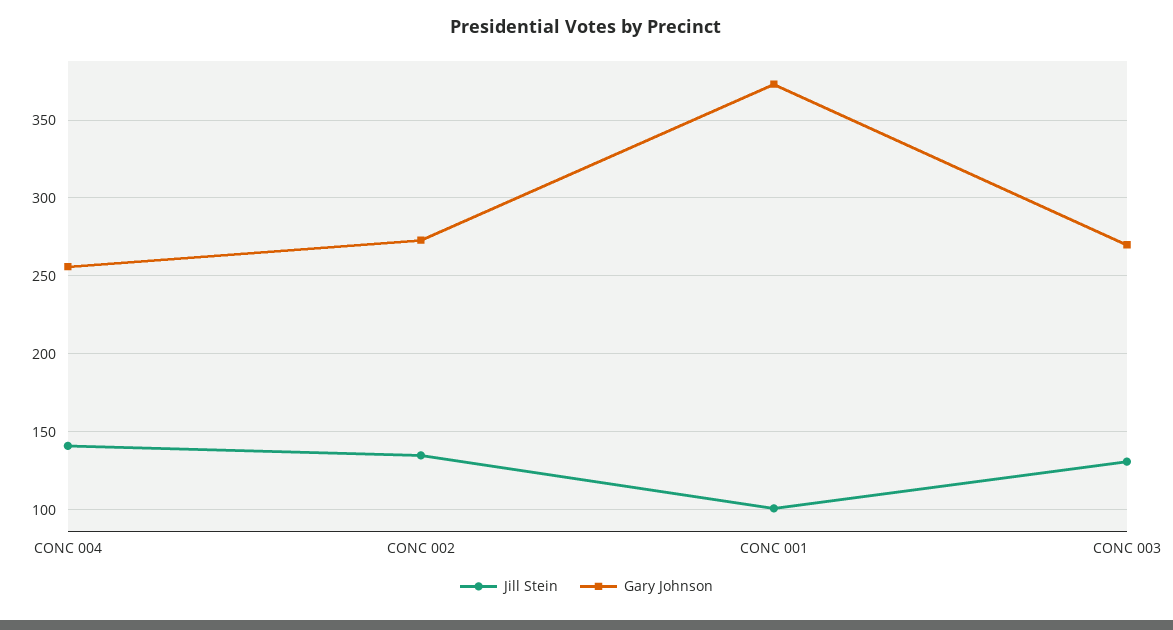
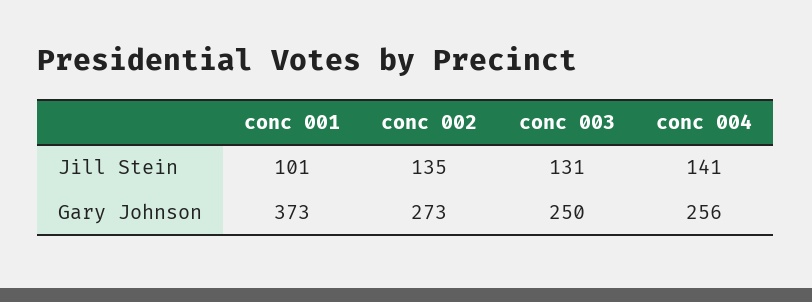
  {
    "Jill Stein": {
      "CONC 004": 141,
      "CONC 002": 135,
      "CONC 001": 101,
      "CONC 003": 131
    },
    "Gary Johnson": {
      "CONC 004": 256,
      "CONC 002": 273,
      "CONC 001": 373,
-     "CONC 003": 270
+     "CONC 003": 250
    }
  }

